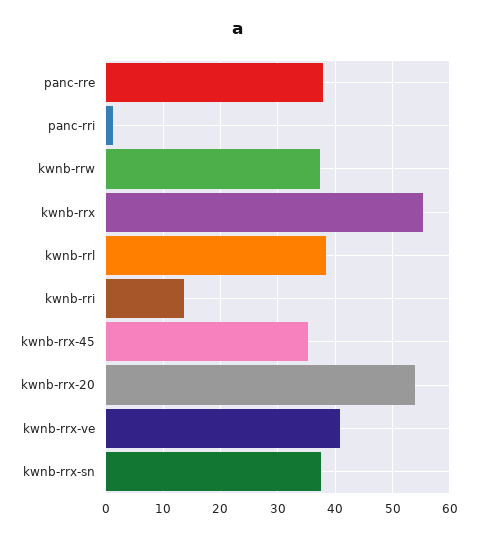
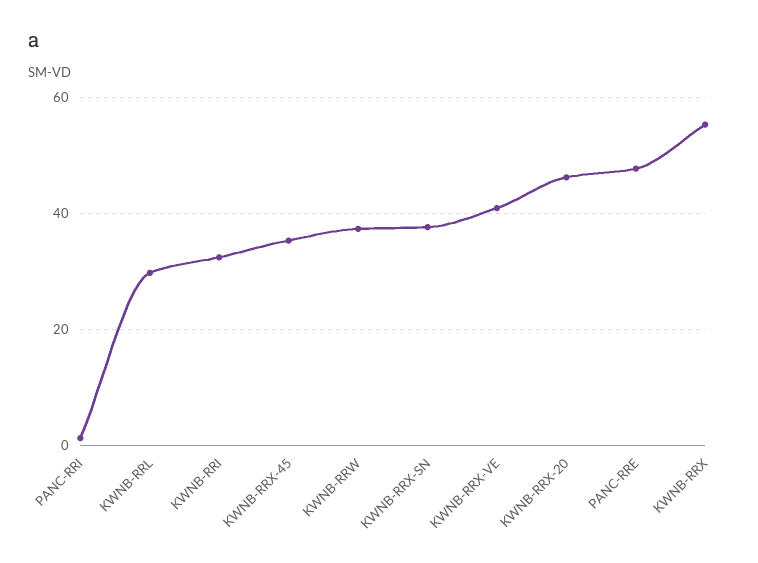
  {
-   "panc-rre": 38,
+   "panc-rre": 48,
    "panc-rri": 2,
    "kwnb-rrw": 38,
    "kwnb-rrx": 56,
-   "kwnb-rrl": 38,
+   "kwnb-rrl": 30,
-   "kwnb-rri": 14,
+   "kwnb-rri": 32,
    "kwnb-rrx-45": 36,
-   "kwnb-rrx-20": 54,
+   "kwnb-rrx-20": 46,
    "kwnb-rrx-ve": 40,
    "kwnb-rrx-sn": 38
  }

